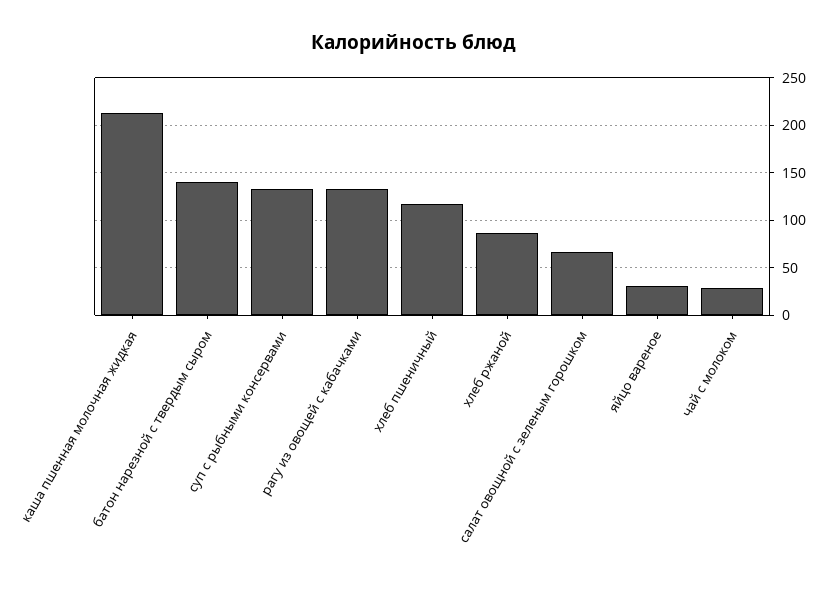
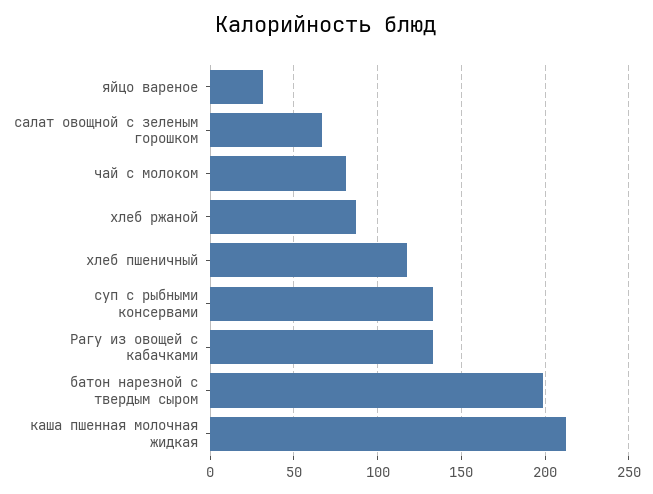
  {
    "каша пшенная молочная жидкая": 215,
-   "батон нарезной с твердым сыром": 140,
+   "батон нарезной с твердым сыром": 200,
    "суп с рыбными консервами": 135,
    "рагу из овощей с кабачками": 135,
    "хлеб пшеничный": 120,
    "хлеб ржаной": 85,
    "салат овощной с зеленым горошком": 65,
    "яйцо вареное": 30,
-   "чай с молоком": 30
+   "чай с молоком": 80
  }

